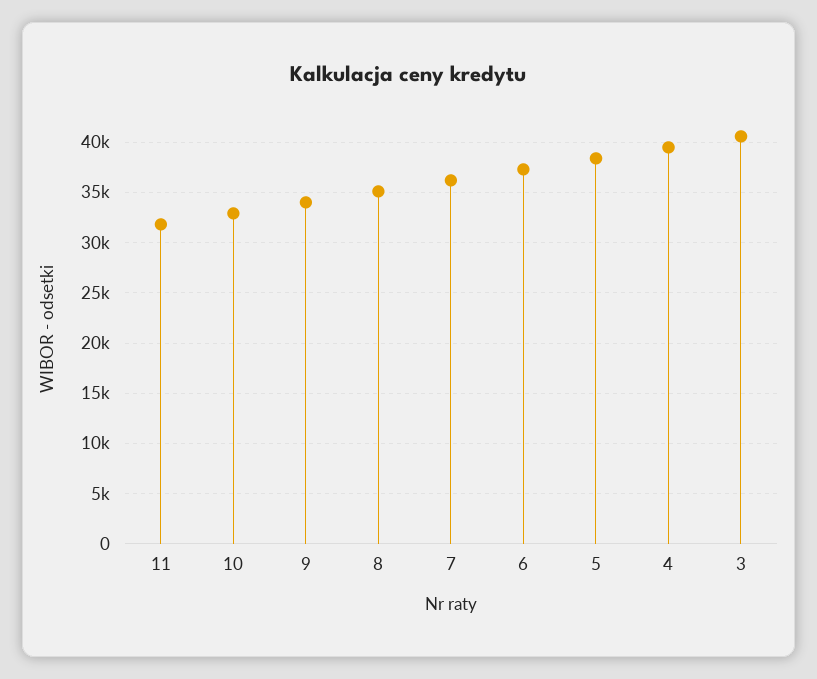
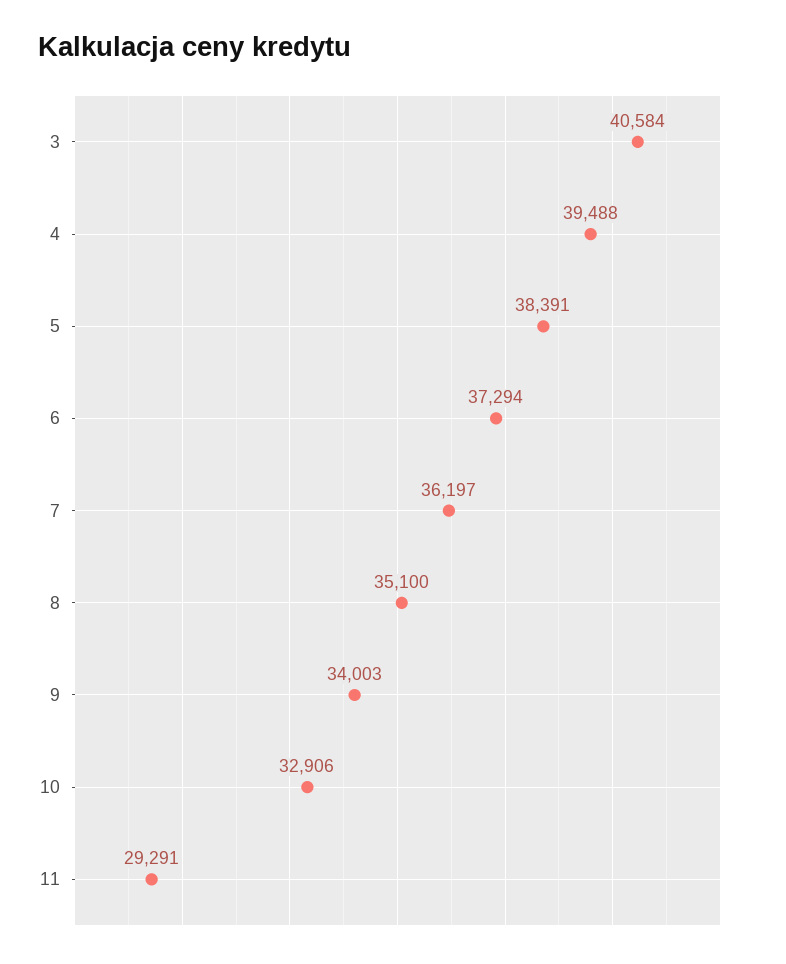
  {
-   "11": 32000,
+   "11": 29291,
    "10": 32906,
    "9": 34003,
    "8": 35100,
    "7": 36197,
    "6": 37294,
    "5": 38391,
    "4": 39488,
    "3": 40584
  }

